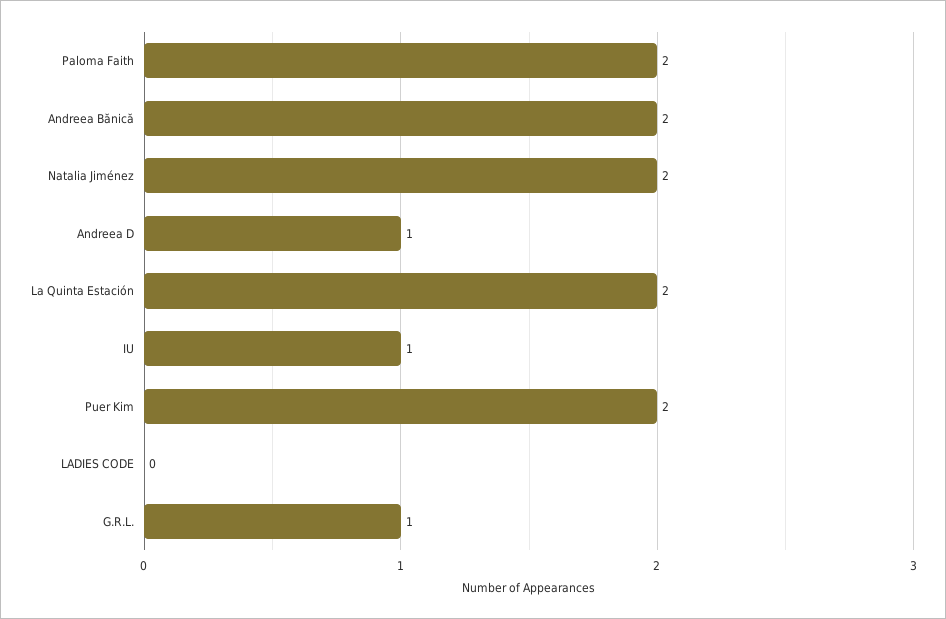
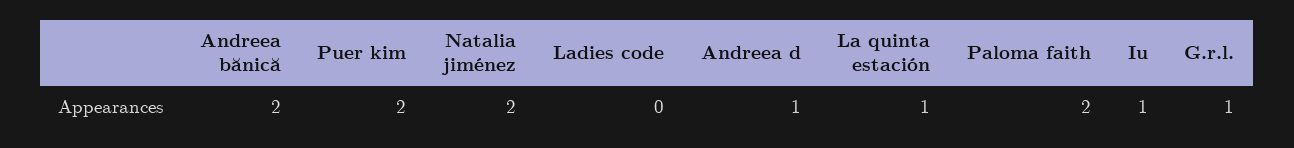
  {
    "Paloma Faith": 2,
    "Andreea Bănică": 2,
    "Natalia Jiménez": 2,
    "Andreea D": 1,
-   "La Quinta Estación": 2,
+   "La Quinta Estación": 1,
    "IU": 1,
    "Puer Kim": 2,
    "LADIES CODE": 0,
    "G.R.L.": 1
  }

